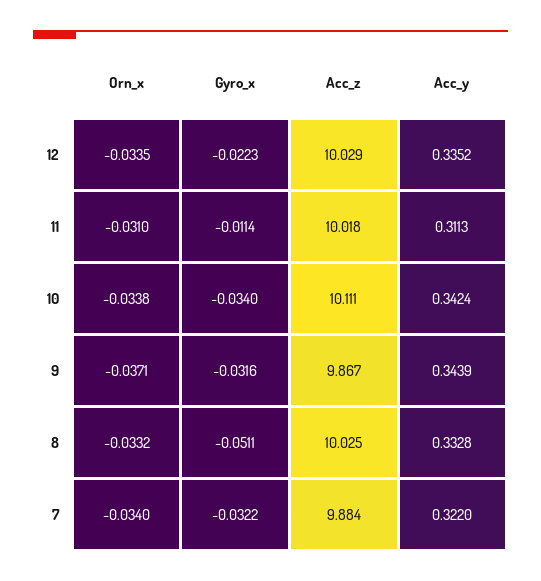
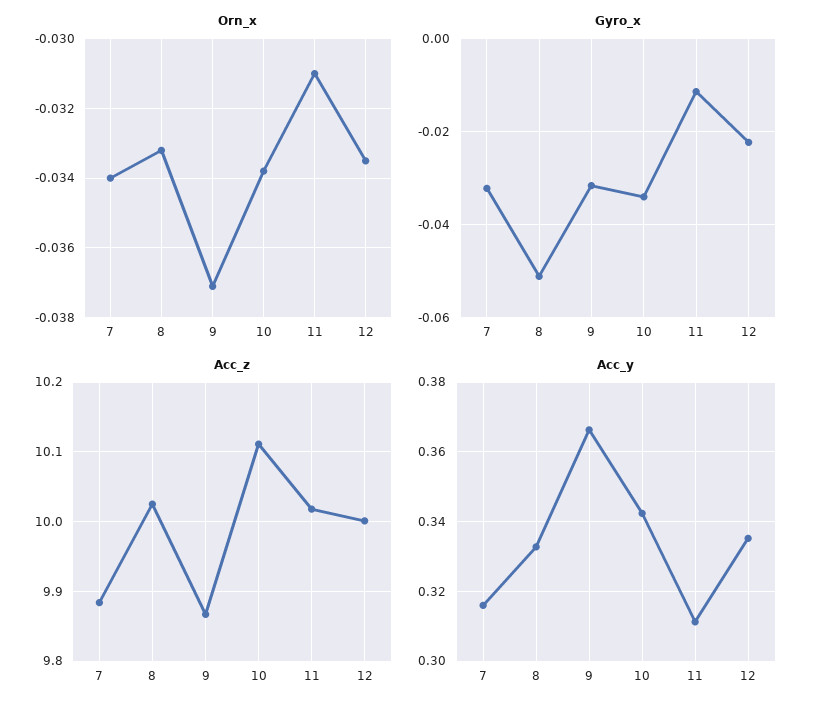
  {
    "Orn_x": {
      "12": -0.0335,
      "11": -0.031,
      "10": -0.0338,
      "9": -0.0371,
      "8": -0.0332,
      "7": -0.034
    },
    "Gyro_x": {
      "12": -0.0223,
      "11": -0.0114,
      "10": -0.034,
      "9": -0.0316,
      "8": -0.0511,
      "7": -0.0322
    },
    "Acc_z": {
-     "12": 10.029,
+     "12": 10,
      "11": 10.018,
      "10": 10.111,
      "9": 9.867,
      "8": 10.025,
      "7": 9.884
    },
    "Acc_y": {
      "12": 0.3352,
      "11": 0.3113,
      "10": 0.3424,
-     "9": 0.3439,
+     "9": 0.366,
      "8": 0.3328,
-     "7": 0.322
+     "7": 0.316
    }
  }

